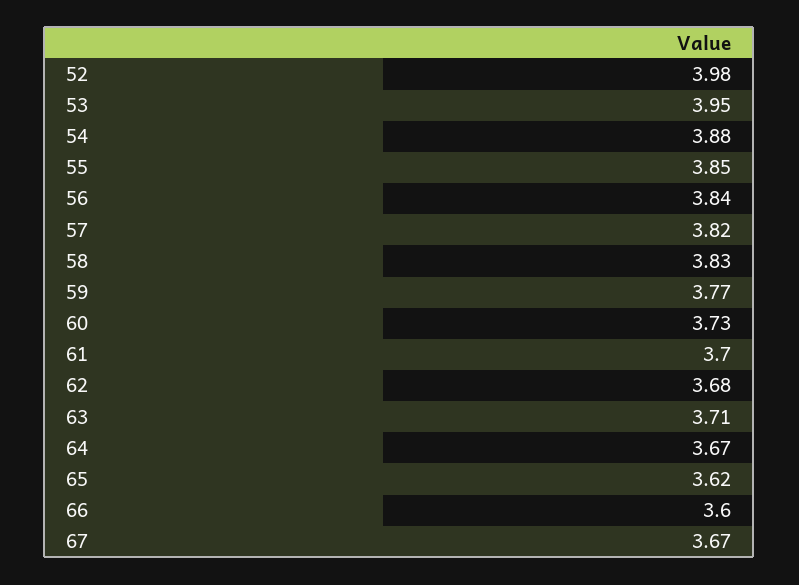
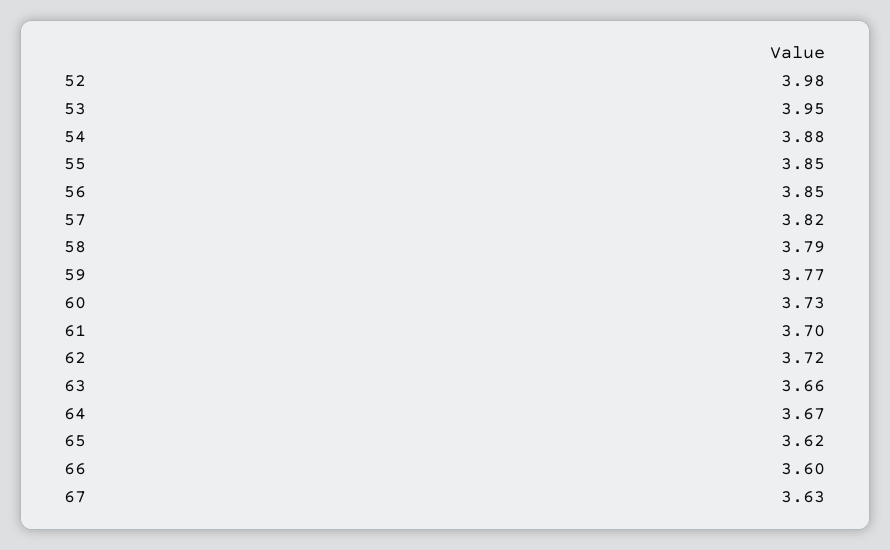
  {
    "52": 3.98,
    "53": 3.95,
    "54": 3.88,
    "55": 3.85,
-   "56": 3.84,
+   "56": 3.85,
    "57": 3.82,
-   "58": 3.83,
+   "58": 3.79,
    "59": 3.77,
    "60": 3.73,
    "61": 3.7,
-   "62": 3.68,
+   "62": 3.72,
-   "63": 3.71,
+   "63": 3.66,
    "64": 3.67,
    "65": 3.62,
    "66": 3.6,
-   "67": 3.67
+   "67": 3.63
  }

